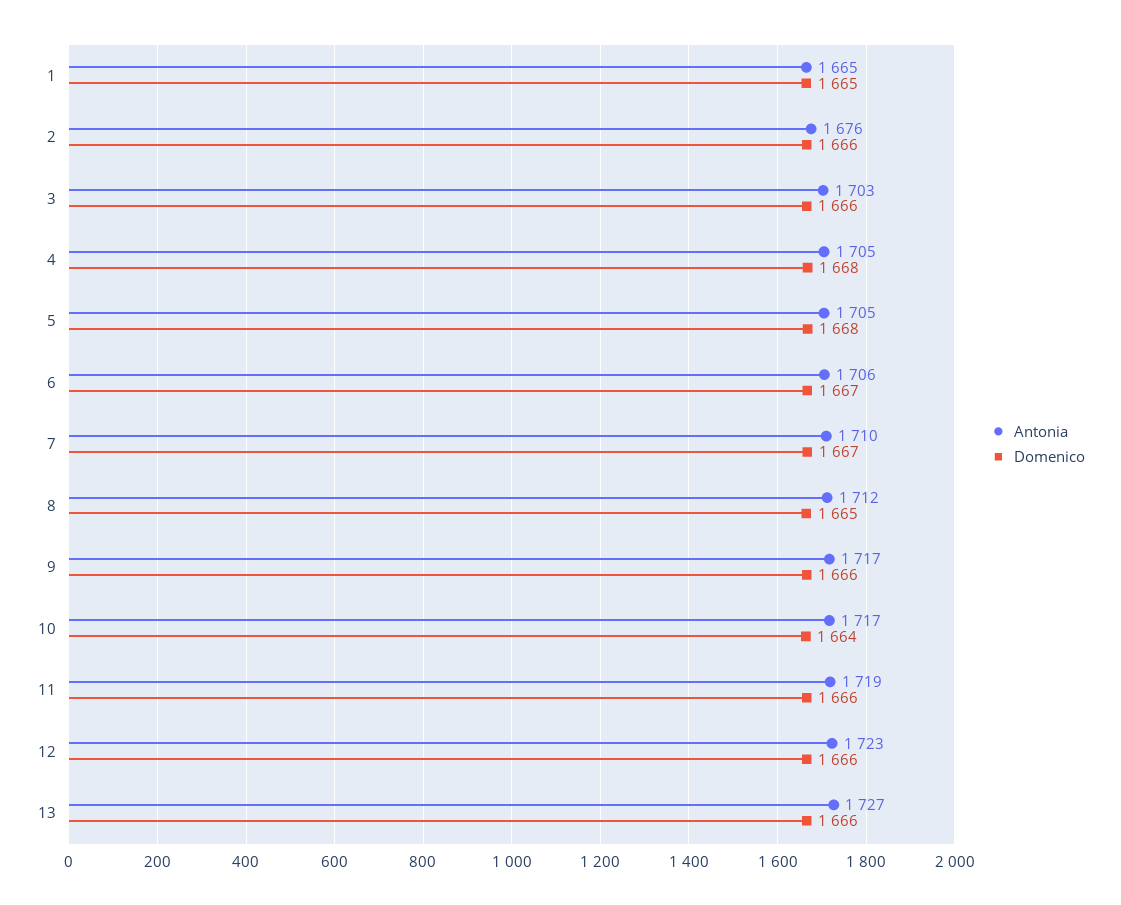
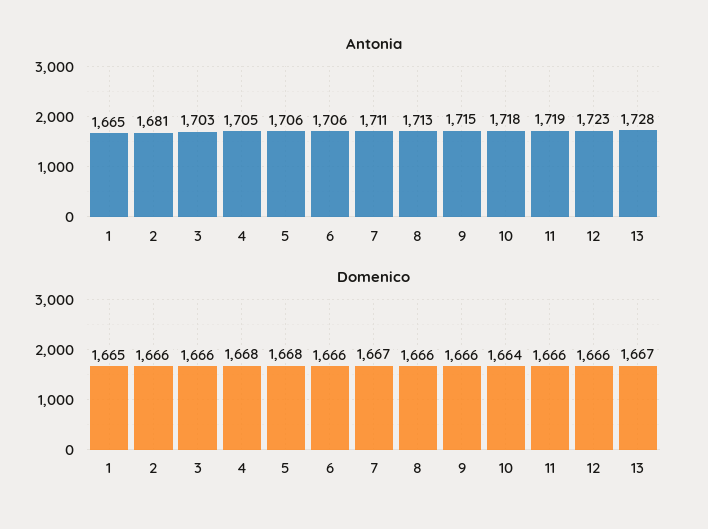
  {
    "Antonia": {
      "1": 1665,
-     "2": 1676,
+     "2": 1681,
      "3": 1703,
      "4": 1705,
-     "5": 1705,
+     "5": 1706,
      "6": 1706,
-     "7": 1710,
+     "7": 1711,
-     "8": 1712,
+     "8": 1713,
-     "9": 1717,
+     "9": 1715,
-     "10": 1717,
+     "10": 1718,
      "11": 1719,
      "12": 1723,
-     "13": 1727
+     "13": 1728
    },
    "Domenico": {
      "1": 1665,
      "2": 1666,
      "3": 1666,
      "4": 1668,
      "5": 1668,
-     "6": 1667,
+     "6": 1666,
      "7": 1667,
-     "8": 1665,
+     "8": 1666,
      "9": 1666,
      "10": 1664,
      "11": 1666,
      "12": 1666,
-     "13": 1666
+     "13": 1667
    }
  }

